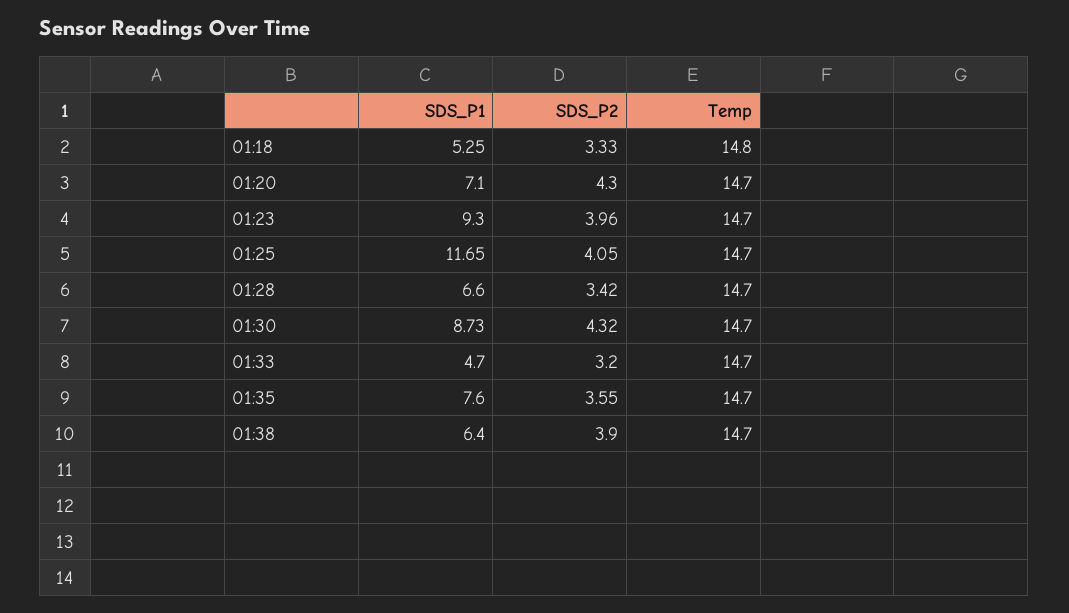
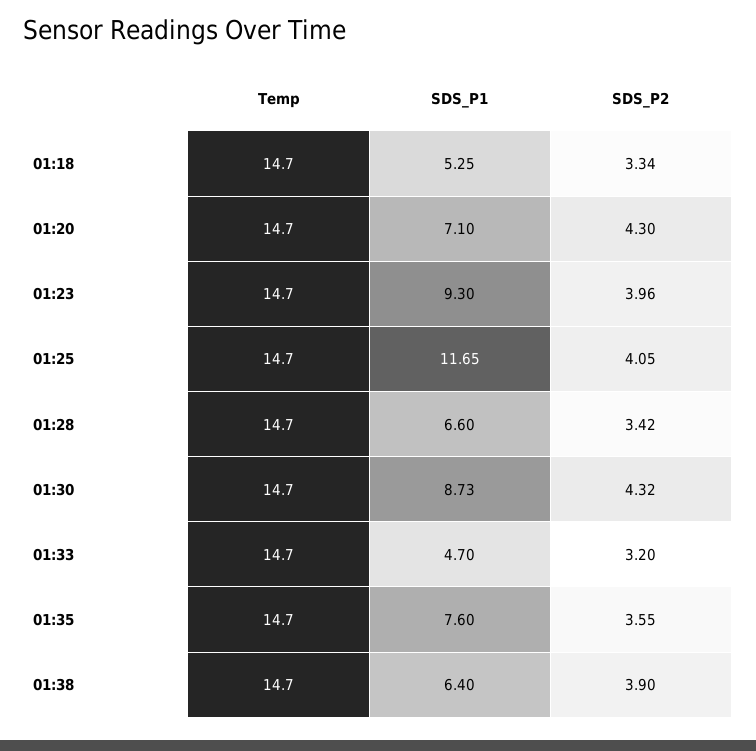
  {
    "SDS_P1": {
      "01:18": 5.25,
      "01:20": 7.1,
      "01:23": 9.3,
      "01:25": 11.65,
      "01:28": 6.6,
      "01:30": 8.73,
      "01:33": 4.7,
      "01:35": 7.6,
      "01:38": 6.4
    },
    "SDS_P2": {
-     "01:18": 3.33,
+     "01:18": 3.34,
      "01:20": 4.3,
      "01:23": 3.96,
      "01:25": 4.05,
      "01:28": 3.42,
      "01:30": 4.32,
      "01:33": 3.2,
      "01:35": 3.55,
      "01:38": 3.9
    },
    "Temp": {
-     "01:18": 14.8,
+     "01:18": 14.7,
      "01:20": 14.7,
      "01:23": 14.7,
      "01:25": 14.7,
      "01:28": 14.7,
      "01:30": 14.7,
      "01:33": 14.7,
      "01:35": 14.7,
      "01:38": 14.7
    }
  }

